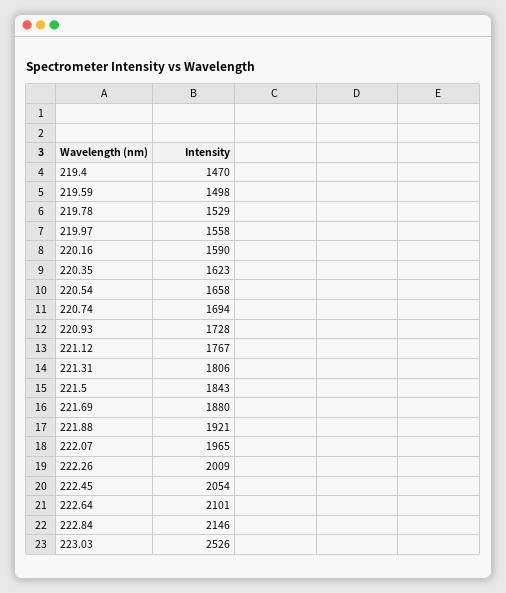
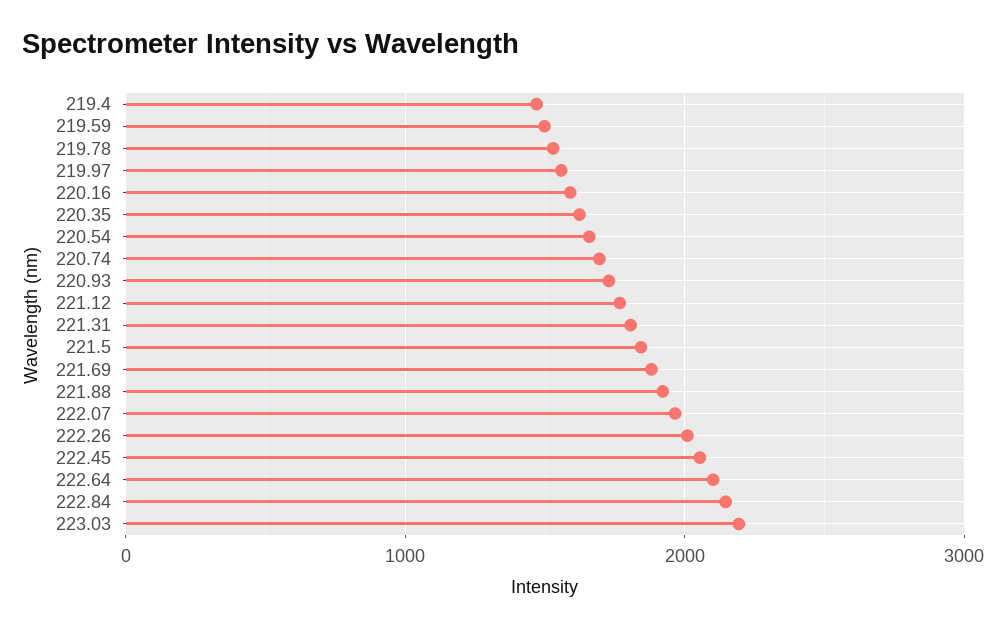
  {
    "219.4": 1470,
    "219.59": 1498,
    "219.78": 1529,
    "219.97": 1558,
    "220.16": 1590,
    "220.35": 1623,
    "220.54": 1658,
    "220.74": 1694,
    "220.93": 1728,
    "221.12": 1767,
    "221.31": 1806,
    "221.5": 1843,
    "221.69": 1880,
    "221.88": 1921,
    "222.07": 1965,
    "222.26": 2009,
    "222.45": 2054,
    "222.64": 2101,
    "222.84": 2146,
-   "223.03": 2526
+   "223.03": 2200
  }

